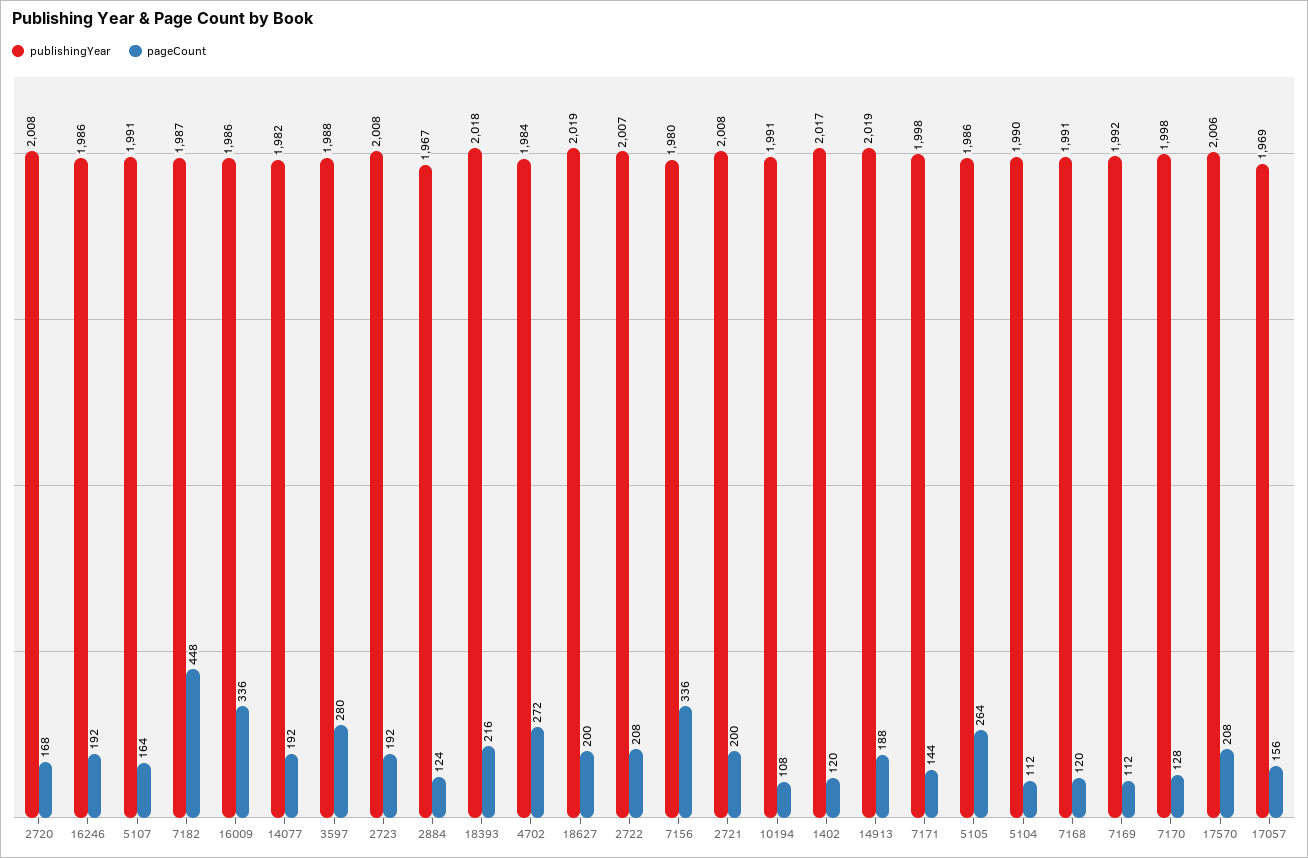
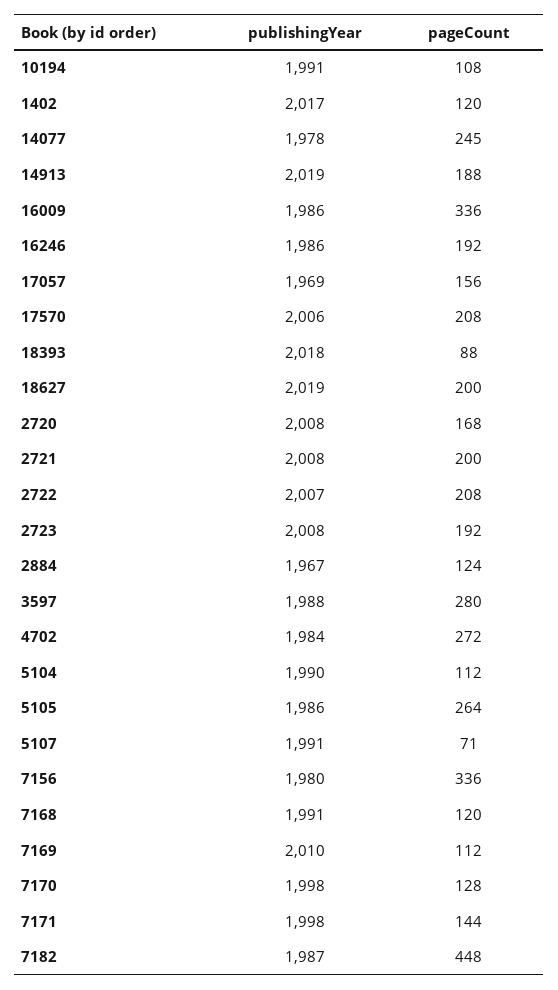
  {
    "publishingYear": {
      "2720": 2008,
      "16246": 1986,
      "5107": 1991,
      "7182": 1987,
      "16009": 1986,
-     "14077": 1982,
+     "14077": 1978,
      "3597": 1988,
      "2723": 2008,
      "2884": 1967,
      "18393": 2018,
      "4702": 1984,
      "18627": 2019,
      "2722": 2007,
      "7156": 1980,
      "2721": 2008,
      "10194": 1991,
      "1402": 2017,
      "14913": 2019,
      "7171": 1998,
      "5105": 1986,
      "5104": 1990,
      "7168": 1991,
-     "7169": 1992,
+     "7169": 2010,
      "7170": 1998,
      "17570": 2006,
      "17057": 1969
    },
    "pageCount": {
      "2720": 168,
      "16246": 192,
-     "5107": 164,
+     "5107": 71,
      "7182": 448,
      "16009": 336,
-     "14077": 192,
+     "14077": 245,
      "3597": 280,
      "2723": 192,
      "2884": 124,
-     "18393": 216,
+     "18393": 88,
      "4702": 272,
      "18627": 200,
      "2722": 208,
      "7156": 336,
      "2721": 200,
      "10194": 108,
      "1402": 120,
      "14913": 188,
      "7171": 144,
      "5105": 264,
      "5104": 112,
      "7168": 120,
      "7169": 112,
      "7170": 128,
      "17570": 208,
      "17057": 156
    }
  }

